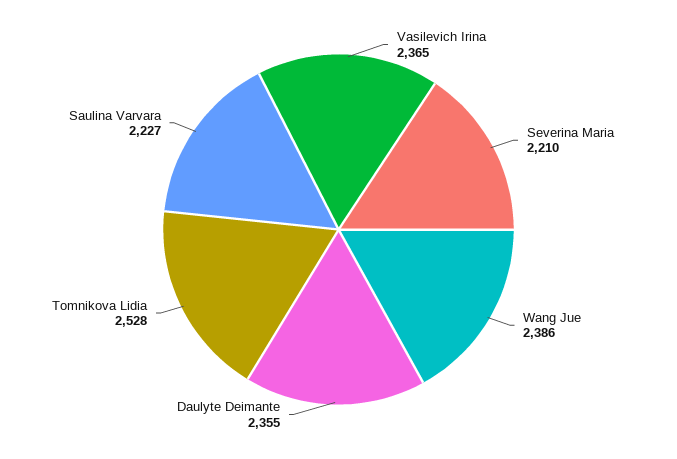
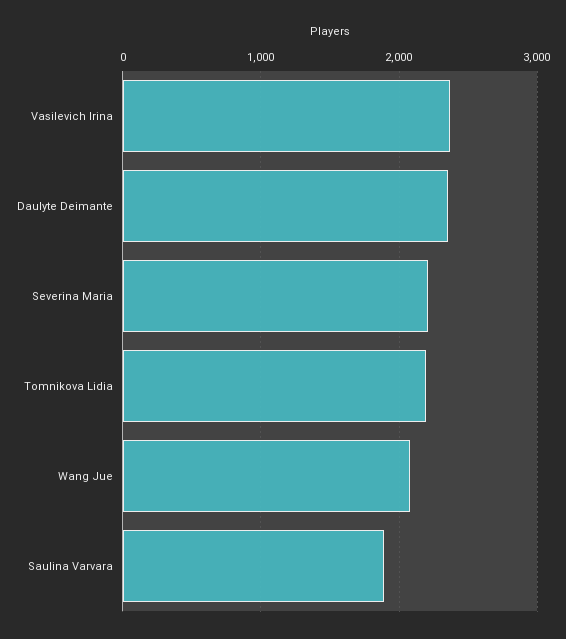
  {
    "Vasilevich Irina": 2365,
    "Severina Maria": 2210,
-   "Wang Jue": 2386,
+   "Wang Jue": 2100,
    "Daulyte Deimante": 2355,
-   "Tomnikova Lidia": 2528,
+   "Tomnikova Lidia": 2200,
-   "Saulina Varvara": 2227
+   "Saulina Varvara": 1900
  }

